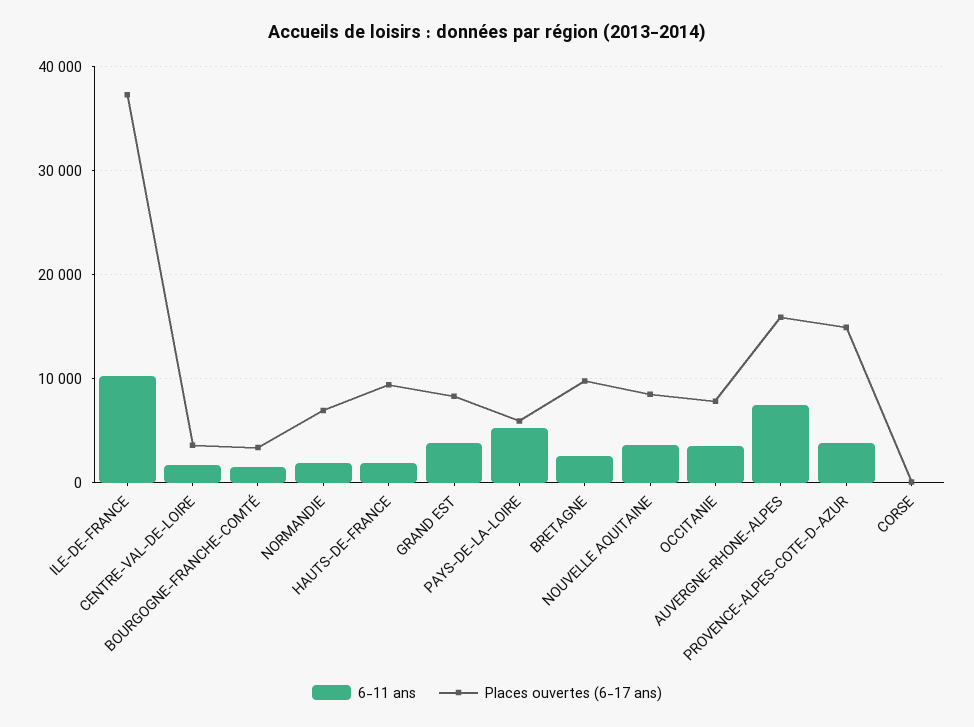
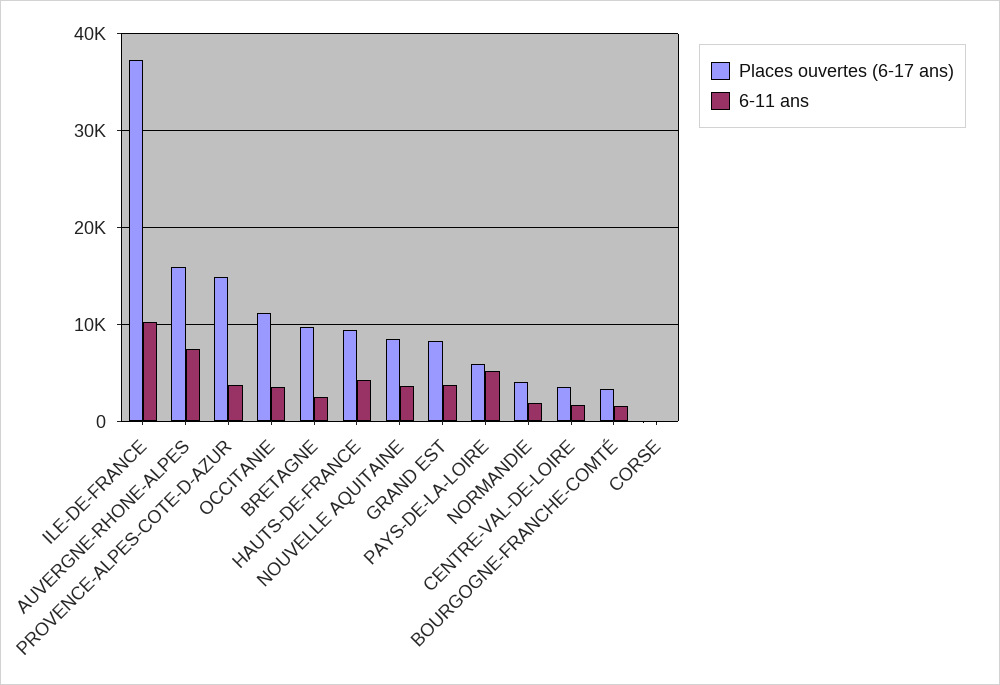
  {
    "6-11 ans": {
      "ILE-DE-FRANCE": 10000,
      "CENTRE-VAL-DE-LOIRE": 2000,
      "BOURGOGNE-FRANCHE-COMTÉ": 2000,
      "NORMANDIE": 2000,
-     "HAUTS-DE-FRANCE": 2000,
+     "HAUTS-DE-FRANCE": 4000,
      "GRAND EST": 4000,
      "PAYS-DE-LA-LOIRE": 5000,
      "BRETAGNE": 3000,
      "NOUVELLE AQUITAINE": 4000,
      "OCCITANIE": 4000,
      "AUVERGNE-RHONE-ALPES": 7000,
      "PROVENCE-ALPES-COTE-D-AZUR": 4000,
      "CORSE": 0
    },
    "Places ouvertes (6-17 ans)": {
      "ILE-DE-FRANCE": 37000,
      "CENTRE-VAL-DE-LOIRE": 4000,
      "BOURGOGNE-FRANCHE-COMTÉ": 3000,
-     "NORMANDIE": 7000,
+     "NORMANDIE": 4000,
      "HAUTS-DE-FRANCE": 9000,
      "GRAND EST": 8000,
      "PAYS-DE-LA-LOIRE": 6000,
      "BRETAGNE": 10000,
      "NOUVELLE AQUITAINE": 9000,
-     "OCCITANIE": 8000,
+     "OCCITANIE": 11000,
      "AUVERGNE-RHONE-ALPES": 16000,
      "PROVENCE-ALPES-COTE-D-AZUR": 15000,
      "CORSE": 0
    }
  }

